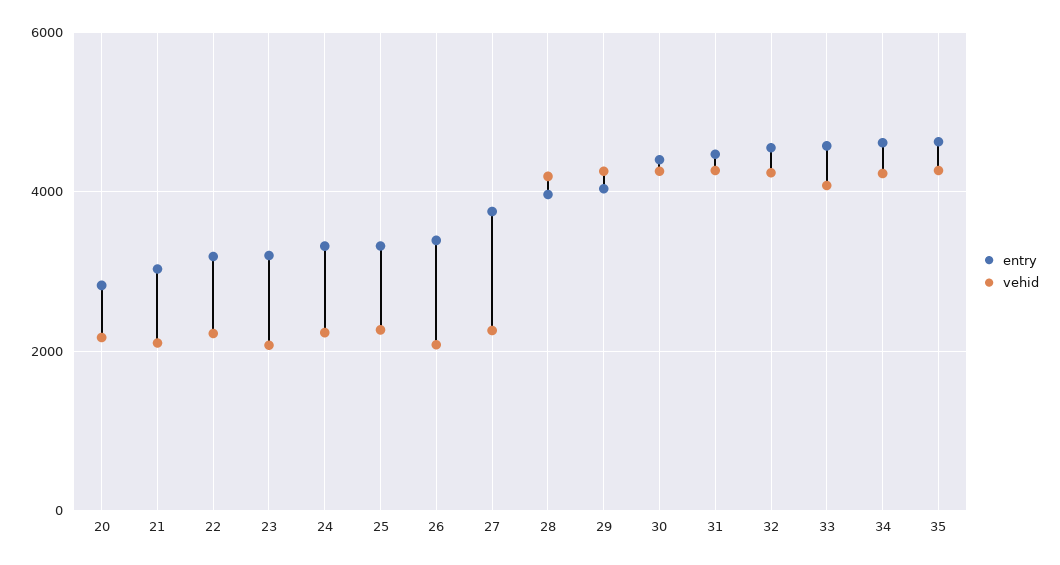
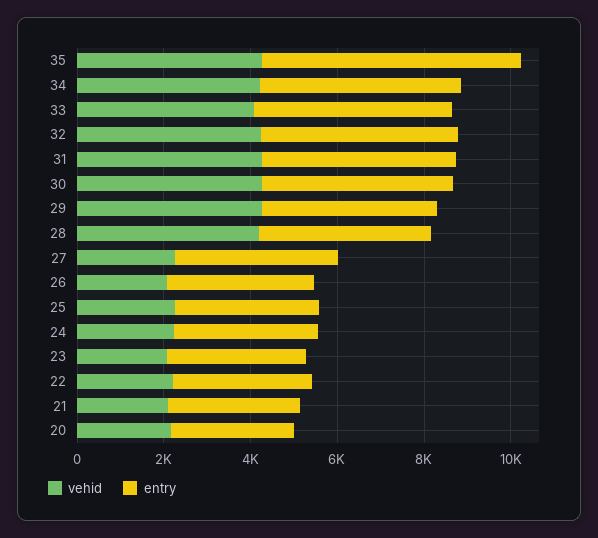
  {
    "entry": {
      "20": 2800,
      "21": 3000,
      "22": 3200,
      "23": 3200,
      "24": 3400,
      "25": 3400,
      "26": 3400,
      "27": 3800,
      "28": 4000,
      "29": 4000,
      "30": 4400,
      "31": 4400,
      "32": 4600,
      "33": 4600,
      "34": 4600,
-     "35": 4600
+     "35": 6000
    },
    "vehid": {
      "20": 2200,
      "21": 2200,
      "22": 2200,
      "23": 2000,
      "24": 2200,
      "25": 2200,
      "26": 2000,
      "27": 2200,
      "28": 4200,
      "29": 4200,
      "30": 4200,
      "31": 4200,
      "32": 4200,
      "33": 4000,
      "34": 4200,
      "35": 4200
    }
  }

